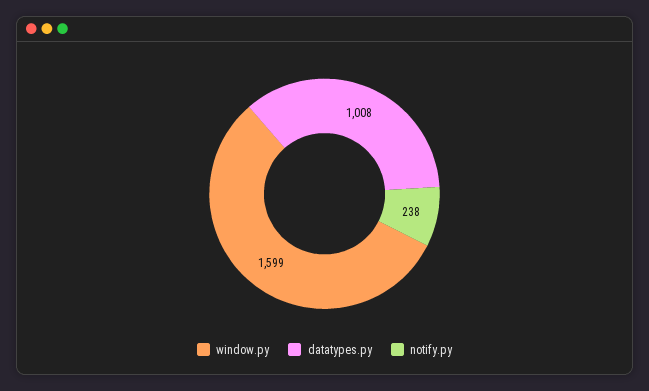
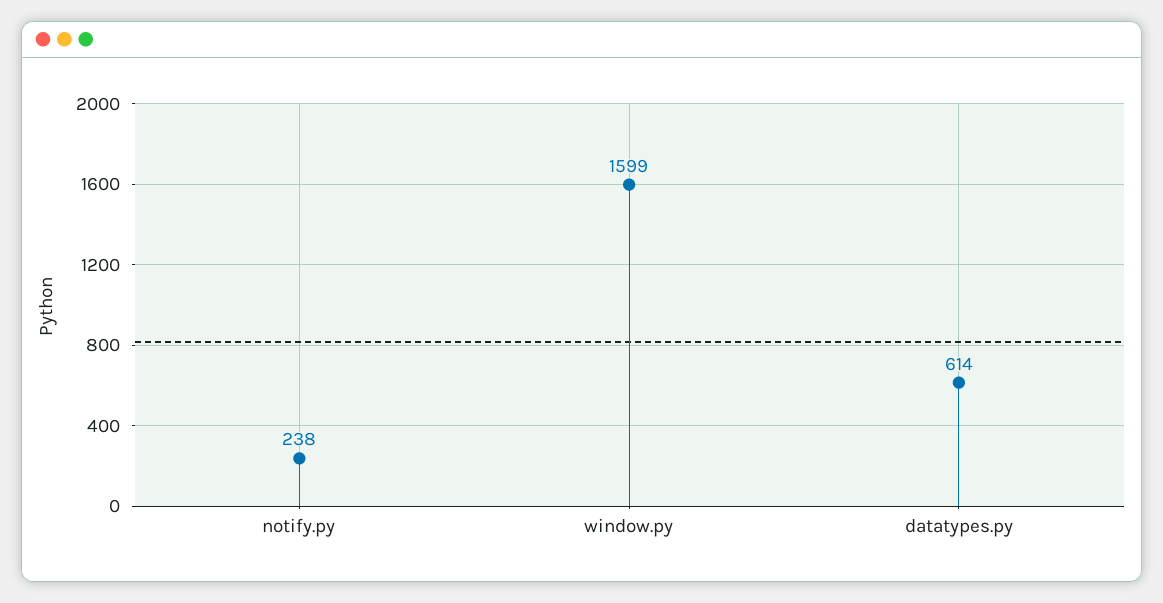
  {
    "window.py": 1599,
-   "datatypes.py": 1008,
+   "datatypes.py": 614,
    "notify.py": 238
  }

